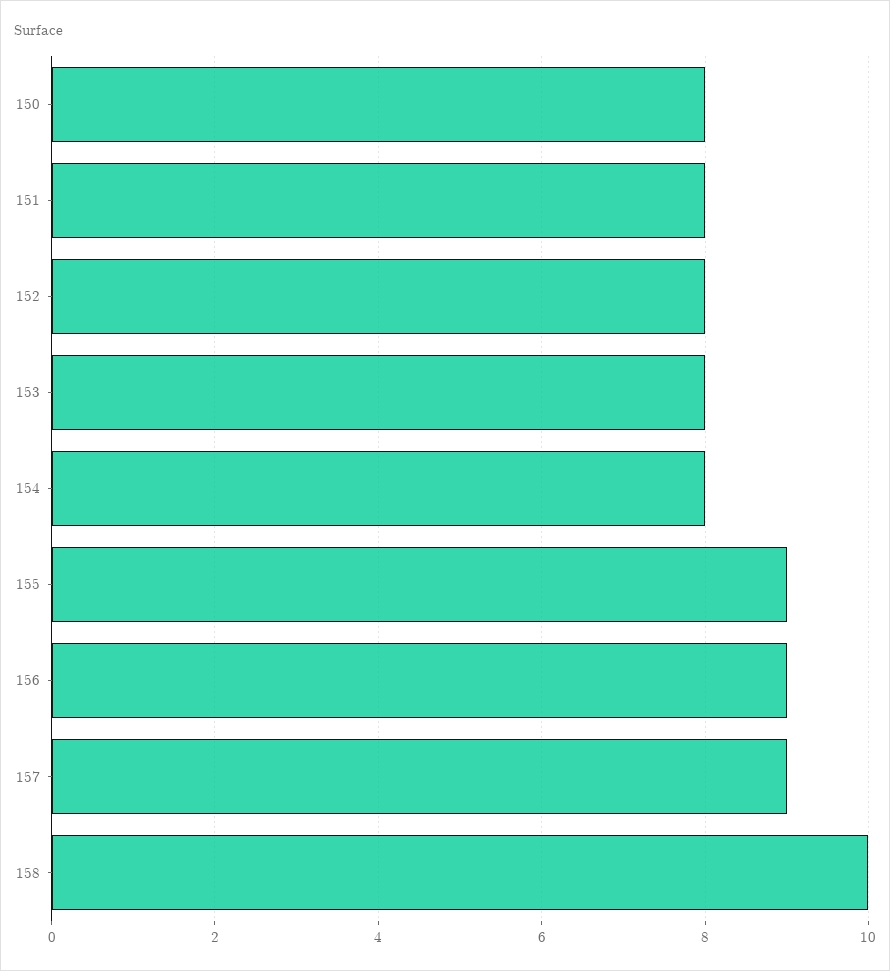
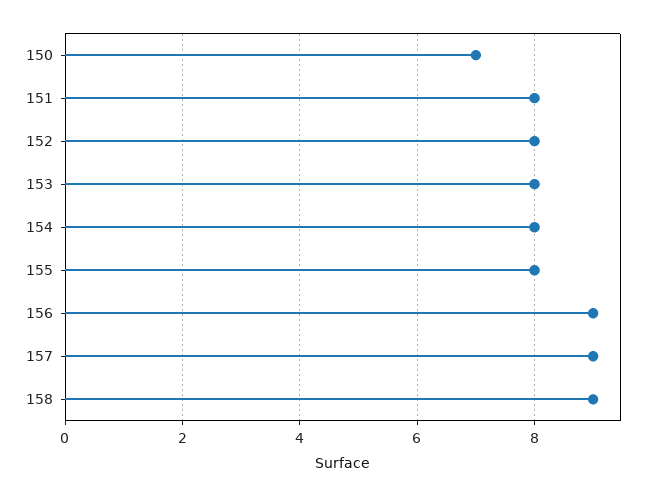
  {
-   "150": 8,
+   "150": 7,
    "151": 8,
    "152": 8,
    "153": 8,
    "154": 8,
-   "155": 9,
+   "155": 8,
    "156": 9,
    "157": 9,
-   "158": 10
+   "158": 9
  }

